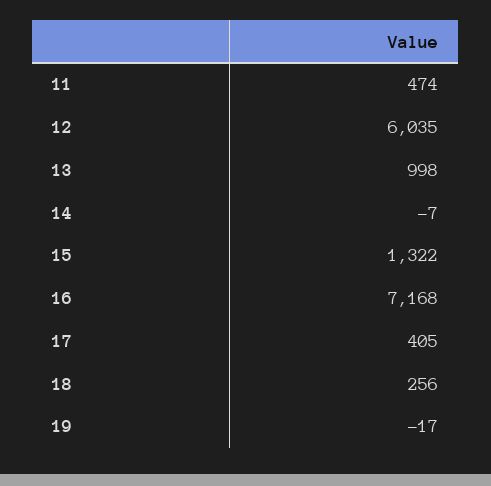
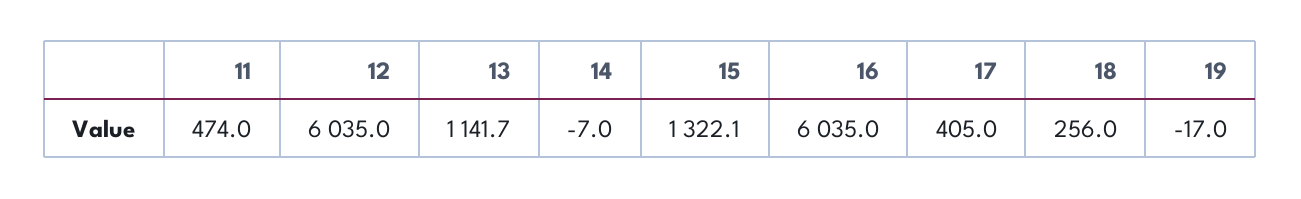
  {
    "11": 474,
    "12": 6035,
-   "13": 998,
+   "13": 1141.7,
    "14": -7,
    "15": 1322.1,
-   "16": 7168,
+   "16": 6035,
    "17": 405,
    "18": 256,
    "19": -17
  }

